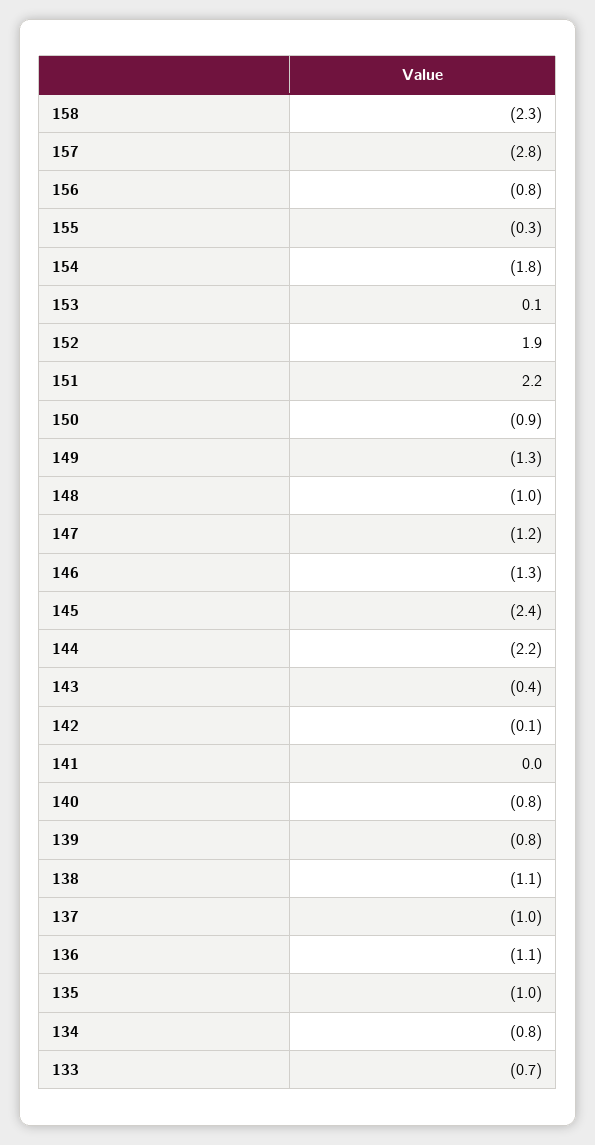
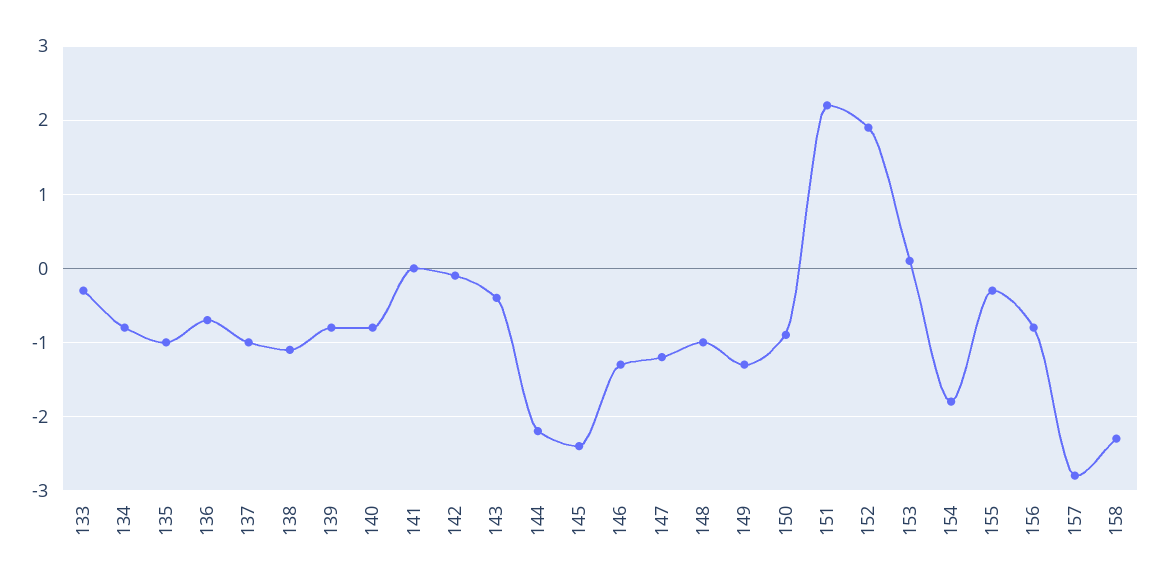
  {
    "158": -2.3,
    "157": -2.8,
    "156": -0.8,
    "155": -0.3,
    "154": -1.8,
    "153": 0.1,
    "152": 1.9,
    "151": 2.2,
    "150": -0.9,
    "149": -1.3,
    "148": -1,
    "147": -1.2,
    "146": -1.3,
    "145": -2.4,
    "144": -2.2,
    "143": -0.4,
    "142": -0.1,
    "141": 0,
    "140": -0.8,
    "139": -0.8,
    "138": -1.1,
    "137": -1,
-   "136": -1.1,
+   "136": -0.7,
    "135": -1,
    "134": -0.8,
-   "133": -0.7
+   "133": -0.3
  }

